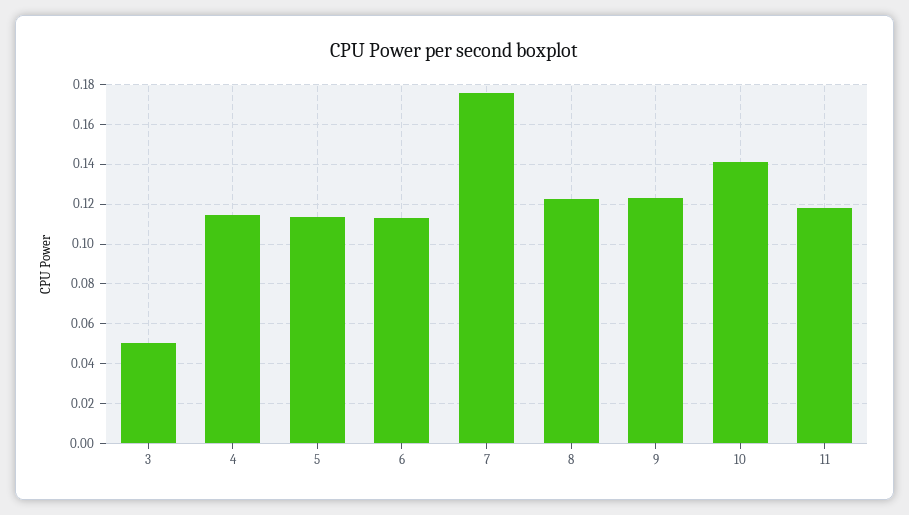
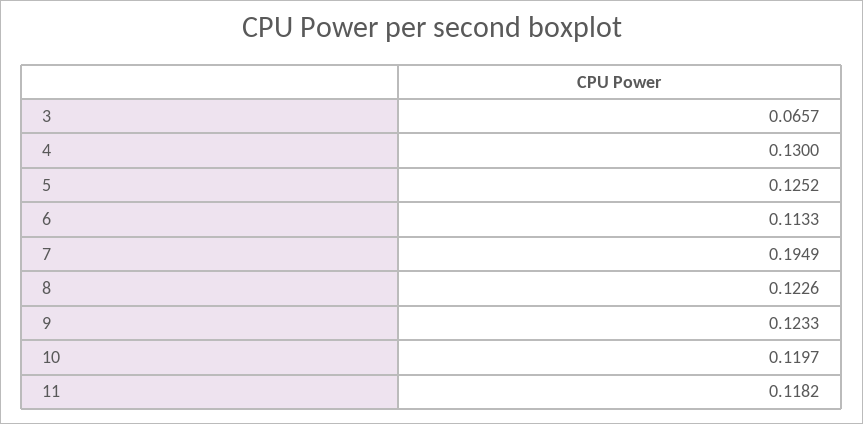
  {
-   "3": 0.05,
+   "3": 0.0657,
-   "4": 0.115,
+   "4": 0.13,
-   "5": 0.115,
+   "5": 0.1252,
    "6": 0.1133,
-   "7": 0.175,
+   "7": 0.1949,
    "8": 0.1226,
    "9": 0.1233,
-   "10": 0.14,
+   "10": 0.1197,
    "11": 0.1182
  }

